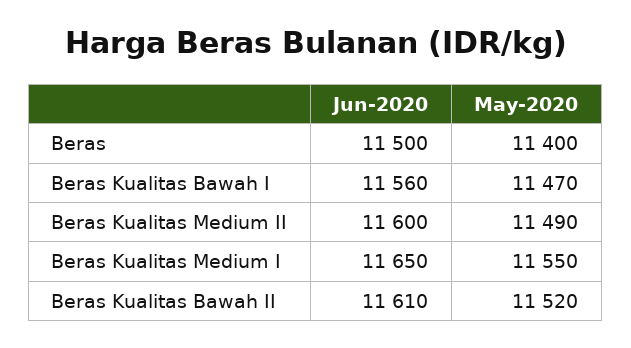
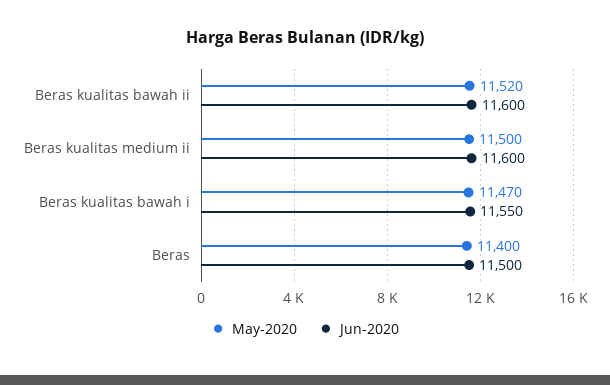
  {
    "Jun-2020": {
      "Beras": 11500,
-     "Beras Kualitas Bawah I": 11560,
+     "Beras Kualitas Bawah I": 11550,
      "Beras Kualitas Medium II": 11600,
-     "Beras Kualitas Medium I": 11650,
-     "Beras Kualitas Bawah II": 11610
+     "Beras Kualitas Bawah II": 11600
    },
    "May-2020": {
      "Beras": 11400,
      "Beras Kualitas Bawah I": 11470,
-     "Beras Kualitas Medium II": 11490,
+     "Beras Kualitas Medium II": 11500,
-     "Beras Kualitas Medium I": 11550,
      "Beras Kualitas Bawah II": 11520
    }
  }

